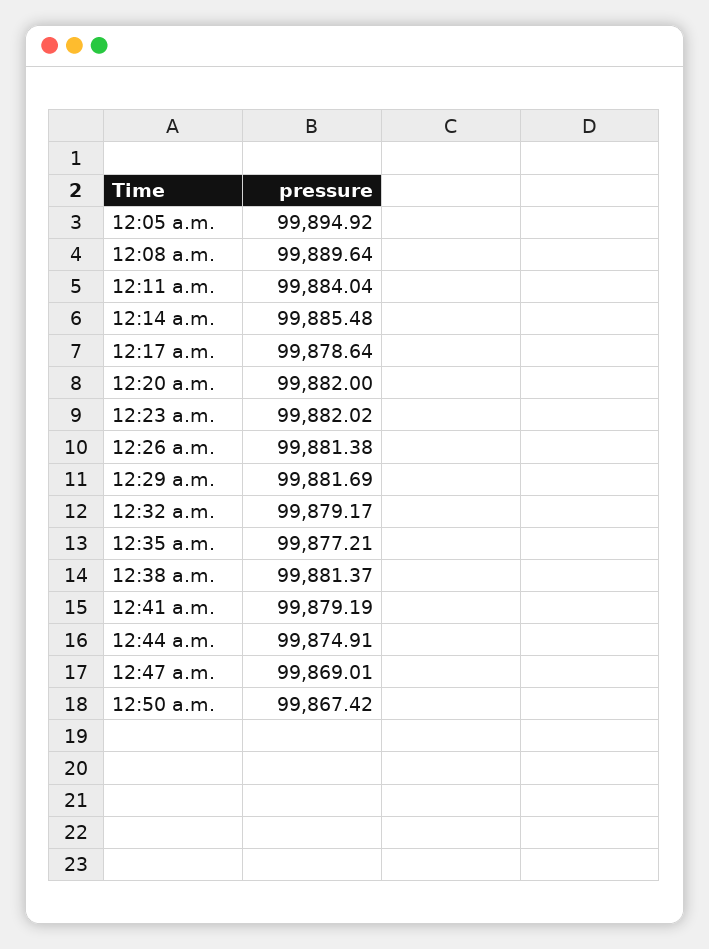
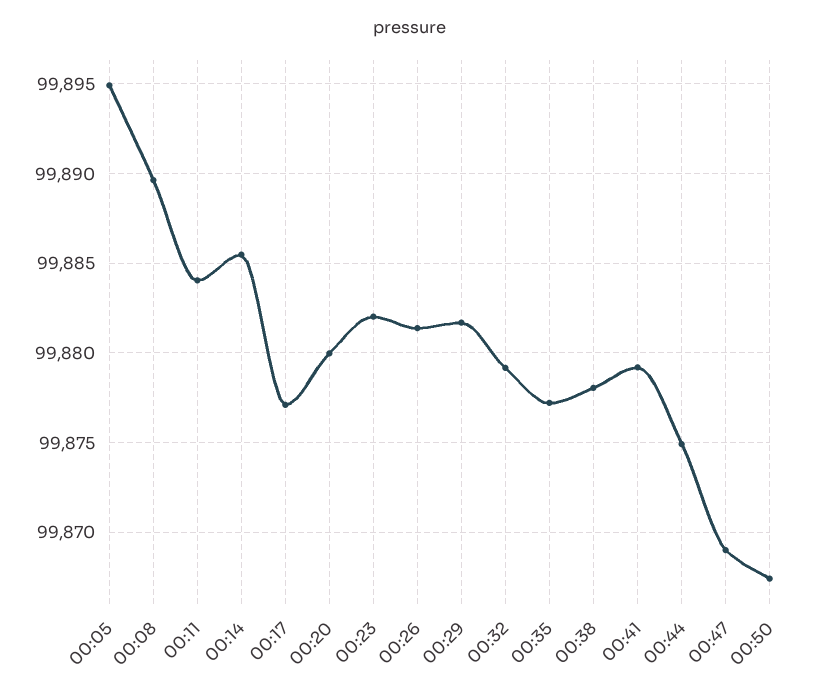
  {
    "12:05 a.m.": 99894.92,
    "12:08 a.m.": 99889.64,
    "12:11 a.m.": 99884.04,
    "12:14 a.m.": 99885.48,
-   "12:17 a.m.": 99878.64,
+   "12:17 a.m.": 99877,
-   "12:20 a.m.": 99882,
+   "12:20 a.m.": 99880,
    "12:23 a.m.": 99882.02,
    "12:26 a.m.": 99881.38,
    "12:29 a.m.": 99881.69,
    "12:32 a.m.": 99879.17,
    "12:35 a.m.": 99877.21,
-   "12:38 a.m.": 99881.37,
+   "12:38 a.m.": 99878,
    "12:41 a.m.": 99879.19,
    "12:44 a.m.": 99874.91,
    "12:47 a.m.": 99869.01,
    "12:50 a.m.": 99867.42
  }

